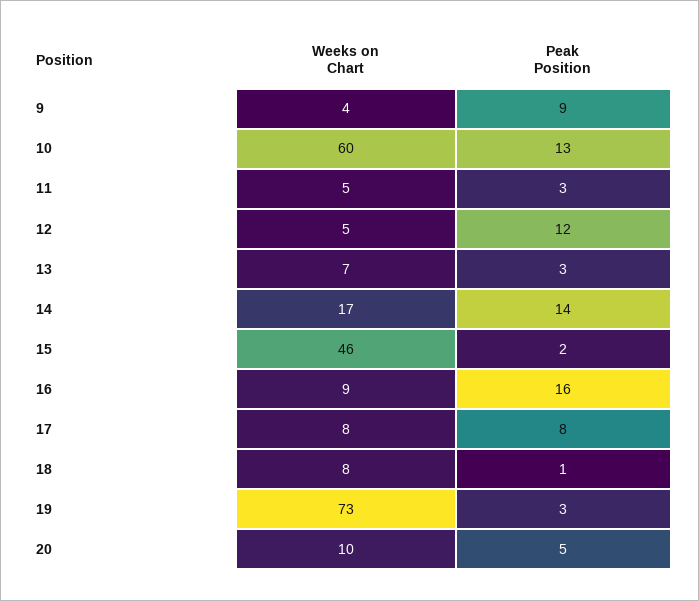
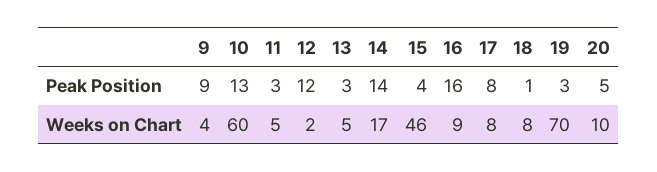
  {
    "Weeks on Chart": {
      "9": 4,
      "10": 60,
      "11": 5,
-     "12": 5,
+     "12": 2,
-     "13": 7,
+     "13": 5,
      "14": 17,
      "15": 46,
      "16": 9,
      "17": 8,
      "18": 8,
-     "19": 73,
+     "19": 70,
      "20": 10
    },
    "Peak Position": {
      "9": 9,
      "10": 13,
      "11": 3,
      "12": 12,
      "13": 3,
      "14": 14,
-     "15": 2,
+     "15": 4,
      "16": 16,
      "17": 8,
      "18": 1,
      "19": 3,
      "20": 5
    }
  }

